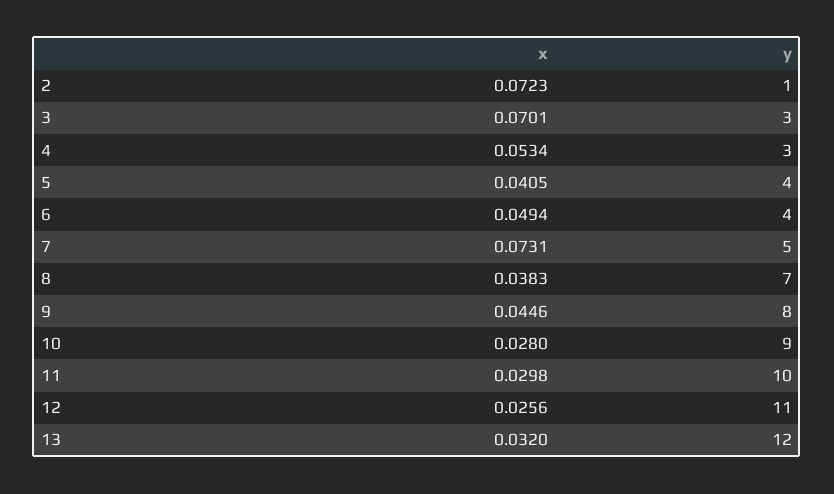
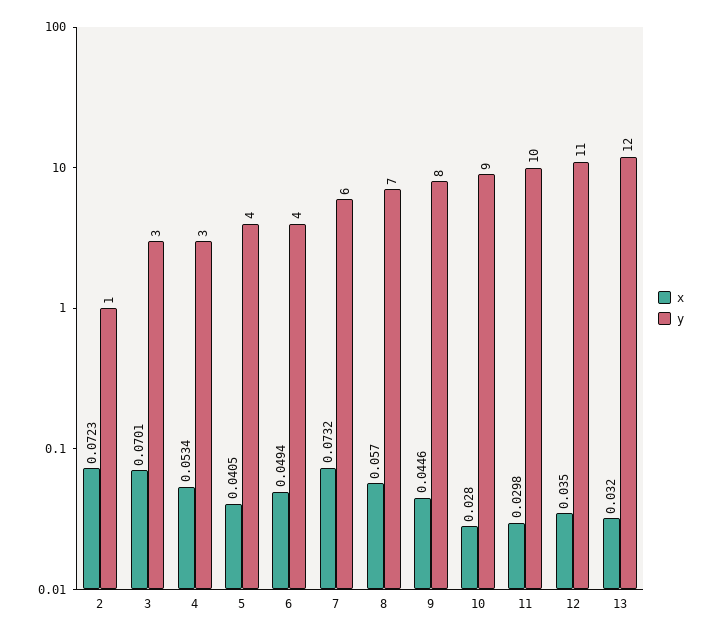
  {
    "x": {
      "2": 0.0723,
      "3": 0.0701,
      "4": 0.0534,
      "5": 0.0405,
      "6": 0.0494,
-     "7": 0.0731,
+     "7": 0.0732,
-     "8": 0.0383,
+     "8": 0.057,
      "9": 0.0446,
      "10": 0.028,
      "11": 0.0298,
-     "12": 0.0256,
+     "12": 0.035,
      "13": 0.032
    },
    "y": {
      "2": 1,
      "3": 3,
      "4": 3,
      "5": 4,
      "6": 4,
-     "7": 5,
+     "7": 6,
      "8": 7,
      "9": 8,
      "10": 9,
      "11": 10,
      "12": 11,
      "13": 12
    }
  }

